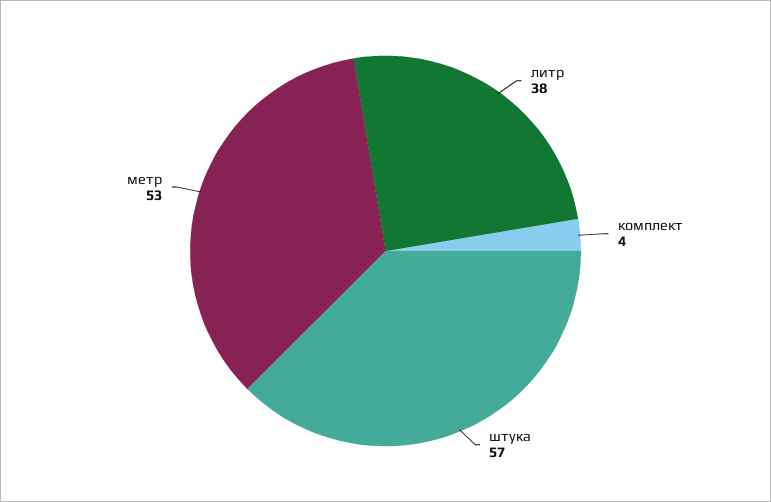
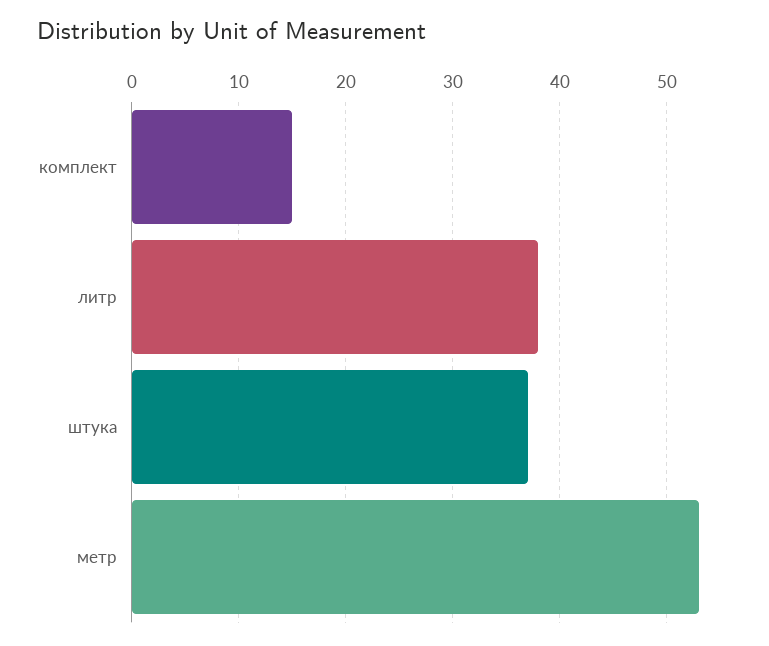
  {
    "литр": 38,
-   "комплект": 4,
+   "комплект": 15,
-   "штука": 57,
+   "штука": 37,
    "метр": 53
  }

